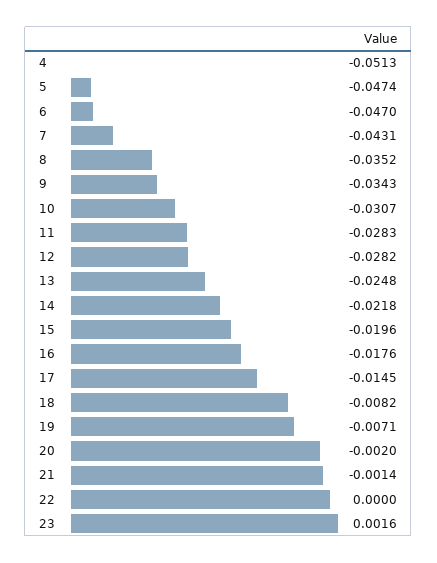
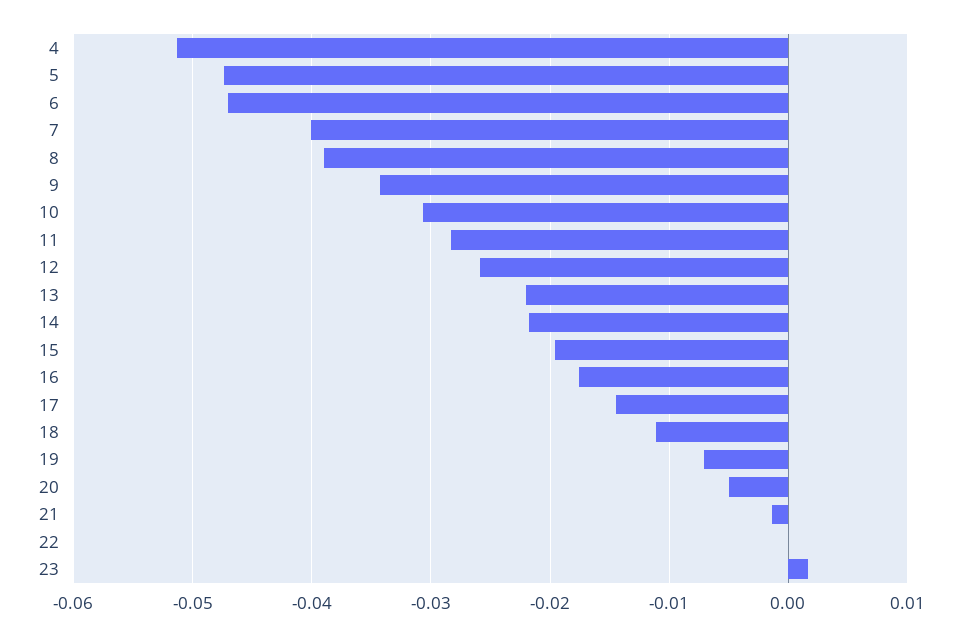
  {
    "4": -0.0513,
    "5": -0.0474,
    "6": -0.047,
-   "7": -0.0431,
+   "7": -0.04,
-   "8": -0.0352,
+   "8": -0.039,
    "9": -0.0343,
    "10": -0.0307,
    "11": -0.0283,
-   "12": -0.0282,
+   "12": -0.026,
-   "13": -0.0248,
+   "13": -0.022,
    "14": -0.0218,
    "15": -0.0196,
    "16": -0.0176,
    "17": -0.0145,
-   "18": -0.0082,
+   "18": -0.011,
    "19": -0.0071,
-   "20": -0.002,
+   "20": -0.005,
    "21": -0.0014,
    "22": 0,
    "23": 0.0016
  }

